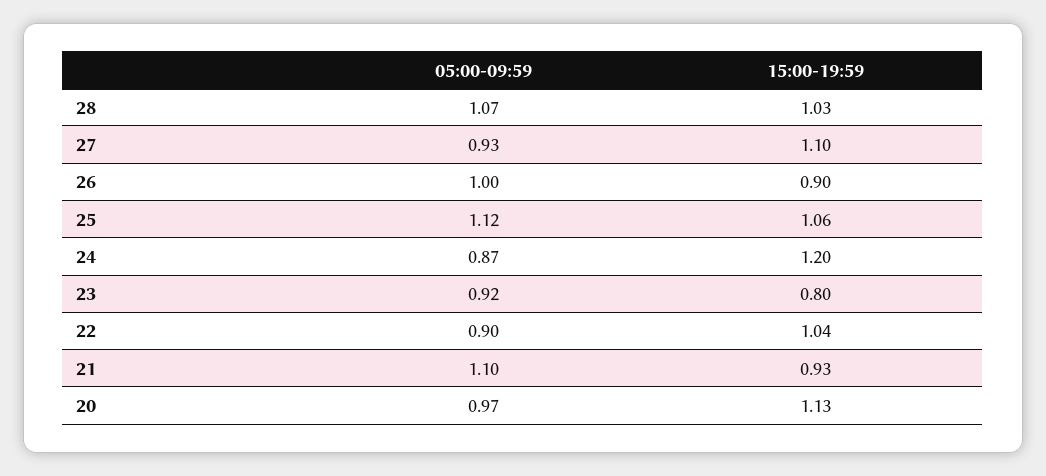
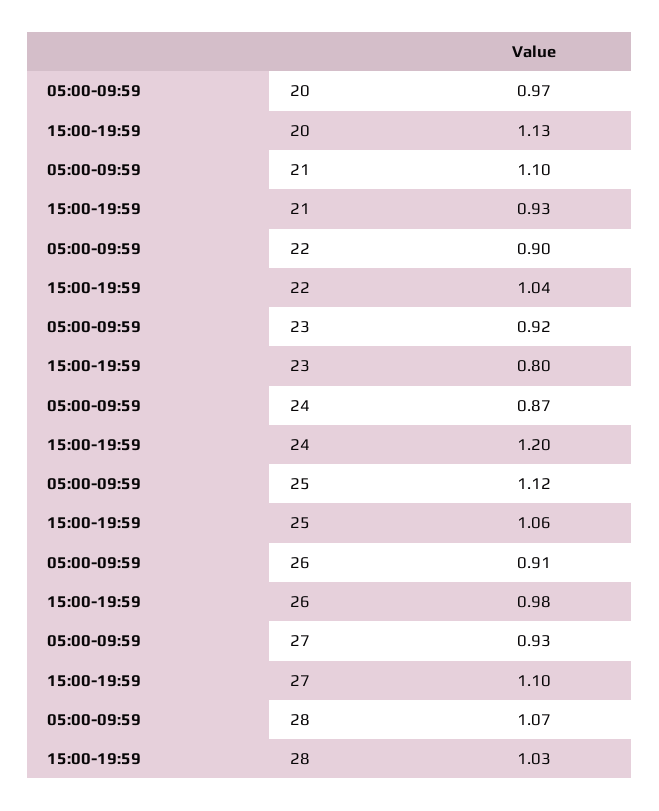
  {
    "05:00-09:59": {
      "28": 1.07,
      "27": 0.93,
-     "26": 1,
+     "26": 0.91,
      "25": 1.12,
      "24": 0.87,
      "23": 0.92,
      "22": 0.9,
      "21": 1.1,
      "20": 0.97
    },
    "15:00-19:59": {
      "28": 1.03,
      "27": 1.1,
-     "26": 0.9,
+     "26": 0.98,
      "25": 1.06,
      "24": 1.2,
      "23": 0.8,
      "22": 1.04,
      "21": 0.93,
      "20": 1.13
    }
  }

